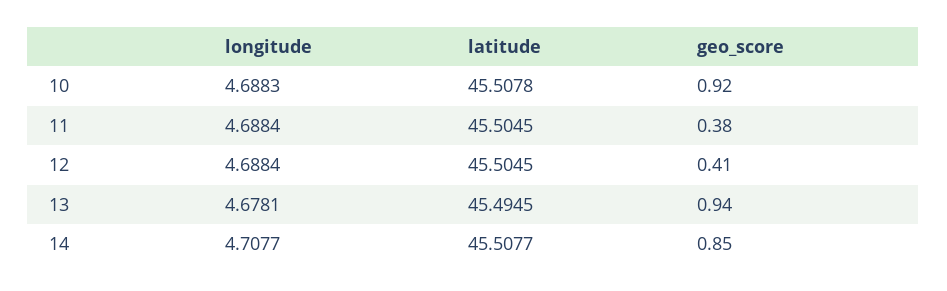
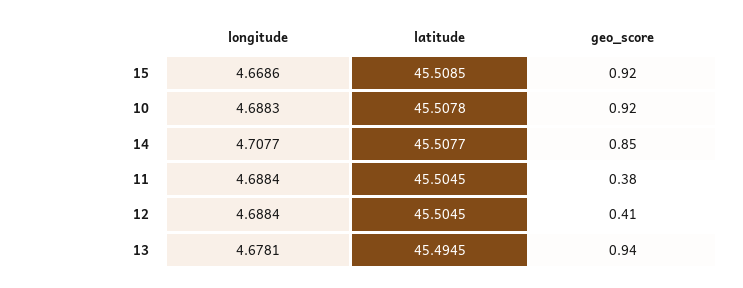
  {
    "longitude": {
      "10": 4.6883,
      "11": 4.6884,
      "12": 4.6884,
      "13": 4.6781,
-     "14": 4.7077
+     "14": 4.7077,
+     "15": 4.6686
    },
    "latitude": {
      "10": 45.5078,
      "11": 45.5045,
      "12": 45.5045,
      "13": 45.4945,
-     "14": 45.5077
+     "14": 45.5077,
+     "15": 45.5085
    },
    "geo_score": {
      "10": 0.92,
      "11": 0.38,
      "12": 0.41,
      "13": 0.94,
-     "14": 0.85
+     "14": 0.85,
+     "15": 0.92
    }
  }

